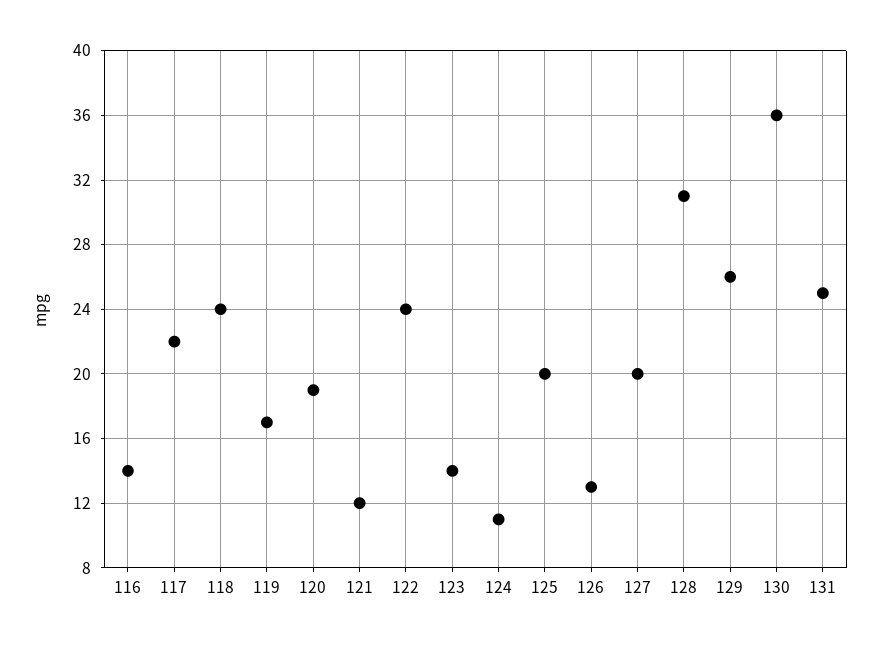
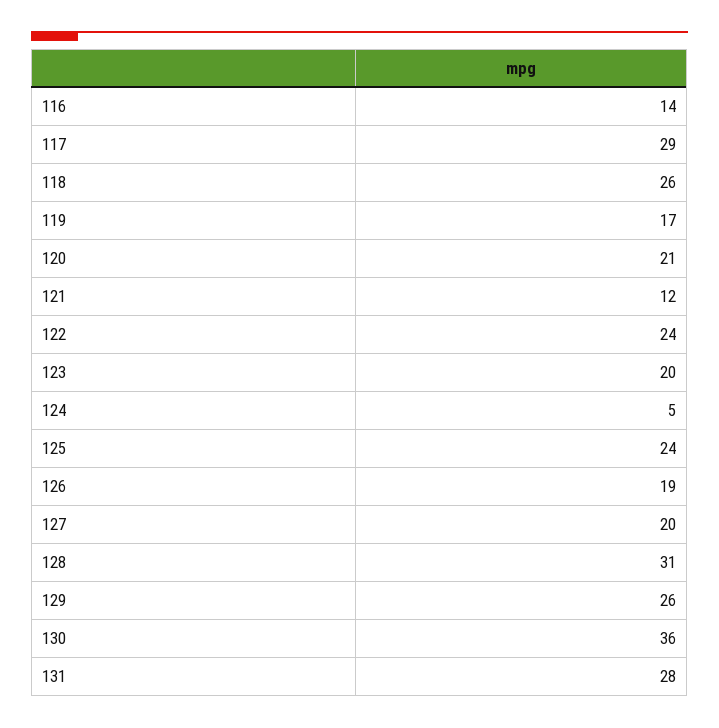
  {
    "116": 14,
-   "117": 22,
+   "117": 29,
-   "118": 24,
+   "118": 26,
    "119": 17,
-   "120": 19,
+   "120": 21,
    "121": 12,
    "122": 24,
-   "123": 14,
+   "123": 20,
-   "124": 11,
+   "124": 5,
-   "125": 20,
+   "125": 24,
-   "126": 13,
+   "126": 19,
    "127": 20,
    "128": 31,
    "129": 26,
    "130": 36,
-   "131": 25
+   "131": 28
  }

